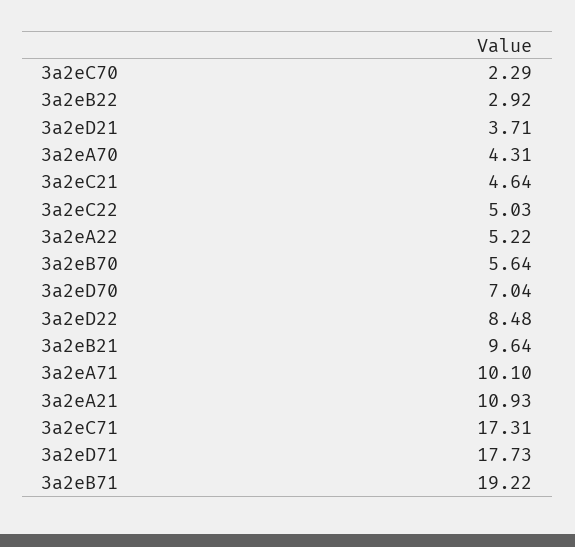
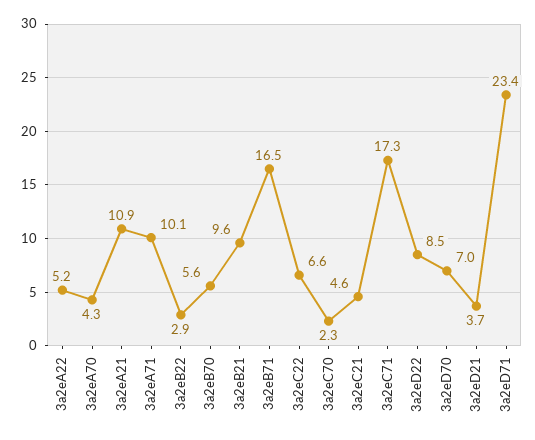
  {
    "3a2eC70": 2.29,
    "3a2eB22": 2.92,
    "3a2eD21": 3.71,
    "3a2eA70": 4.31,
    "3a2eC21": 4.64,
-   "3a2eC22": 5.03,
+   "3a2eC22": 6.6,
    "3a2eA22": 5.22,
    "3a2eB70": 5.64,
    "3a2eD70": 7.04,
    "3a2eD22": 8.48,
    "3a2eB21": 9.64,
    "3a2eA71": 10.1,
    "3a2eA21": 10.93,
    "3a2eC71": 17.31,
-   "3a2eD71": 17.73,
+   "3a2eD71": 23.4,
-   "3a2eB71": 19.22
+   "3a2eB71": 16.5
  }

